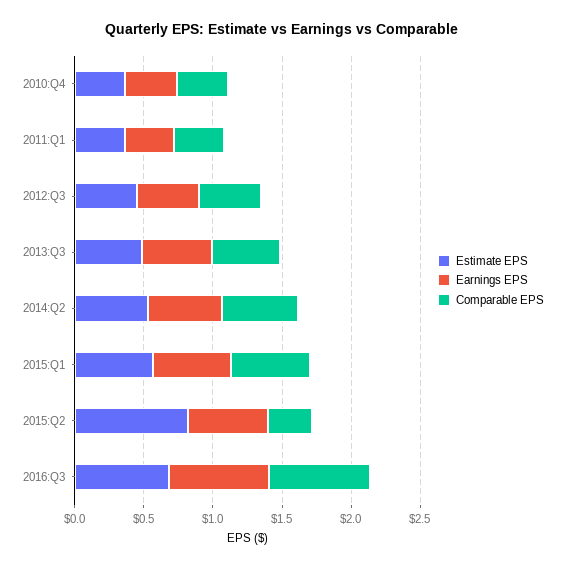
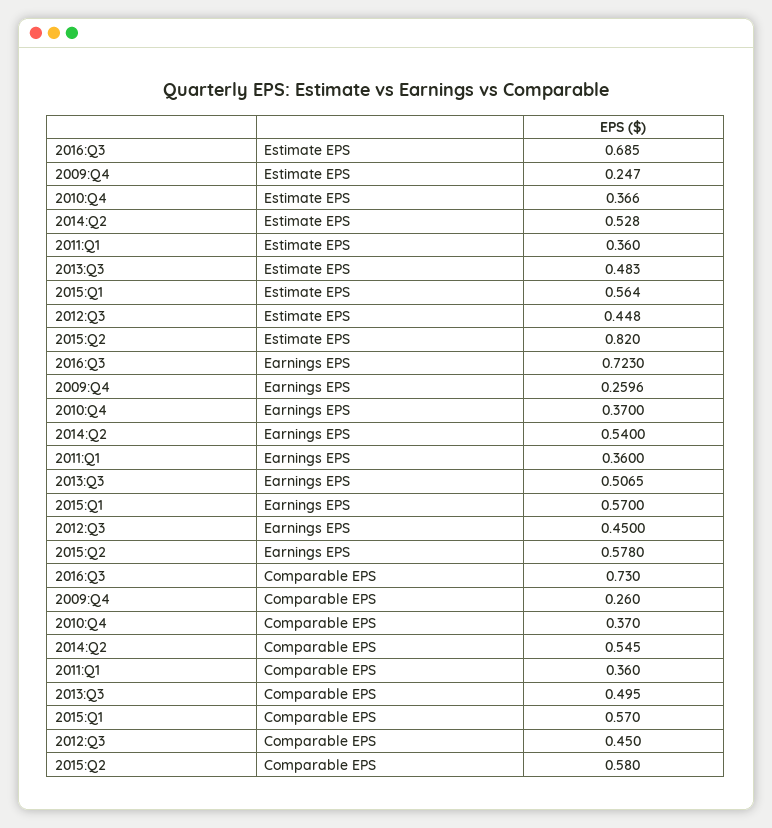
  {
    "Estimate EPS": {
      "2010:Q4": 0.366,
      "2011:Q1": 0.36,
      "2012:Q3": 0.448,
      "2013:Q3": 0.483,
      "2014:Q2": 0.528,
      "2015:Q1": 0.564,
      "2015:Q2": 0.82,
-     "2016:Q3": 0.685
+     "2016:Q3": 0.685,
+     "2009:Q4": 0.247
    },
    "Earnings EPS": {
      "2010:Q4": 0.37,
      "2011:Q1": 0.36,
      "2012:Q3": 0.45,
      "2013:Q3": 0.5065,
      "2014:Q2": 0.54,
      "2015:Q1": 0.57,
      "2015:Q2": 0.578,
-     "2016:Q3": 0.723
+     "2016:Q3": 0.723,
+     "2009:Q4": 0.2596
    },
    "Comparable EPS": {
      "2010:Q4": 0.37,
      "2011:Q1": 0.36,
      "2012:Q3": 0.45,
      "2013:Q3": 0.495,
      "2014:Q2": 0.545,
      "2015:Q1": 0.57,
-     "2015:Q2": 0.3,
+     "2015:Q2": 0.58,
-     "2016:Q3": 0.73
+     "2016:Q3": 0.73,
+     "2009:Q4": 0.26
    }
  }

